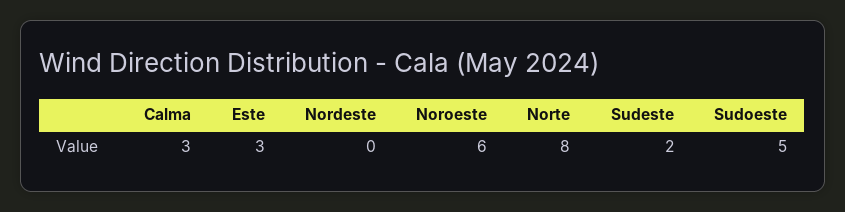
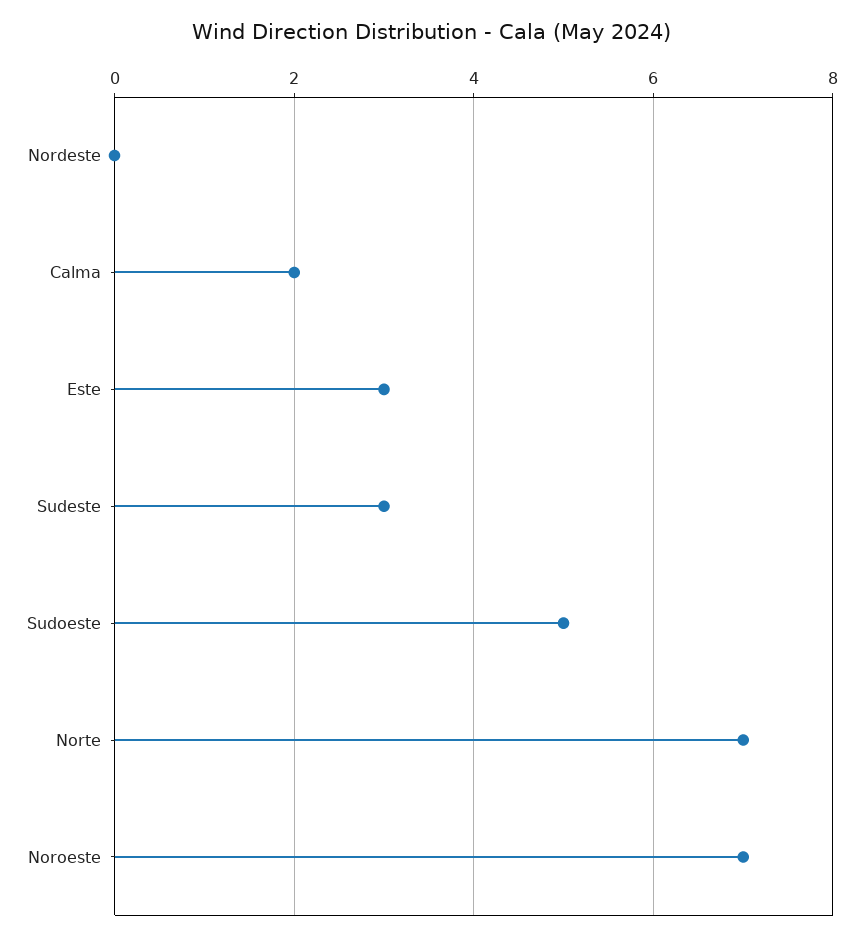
  {
-   "Calma": 3,
+   "Calma": 2,
    "Este": 3,
    "Nordeste": 0,
-   "Noroeste": 6,
+   "Noroeste": 7,
-   "Norte": 8,
+   "Norte": 7,
-   "Sudeste": 2,
+   "Sudeste": 3,
    "Sudoeste": 5
  }

